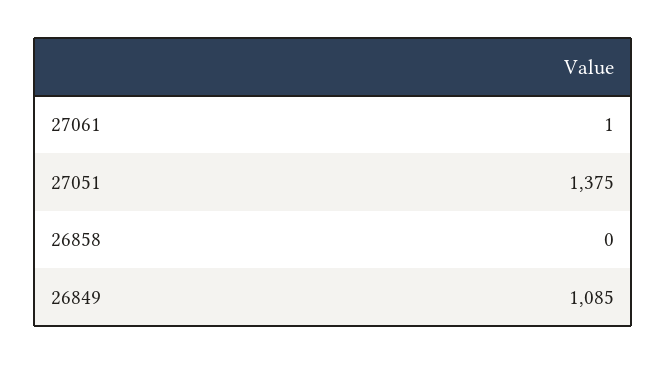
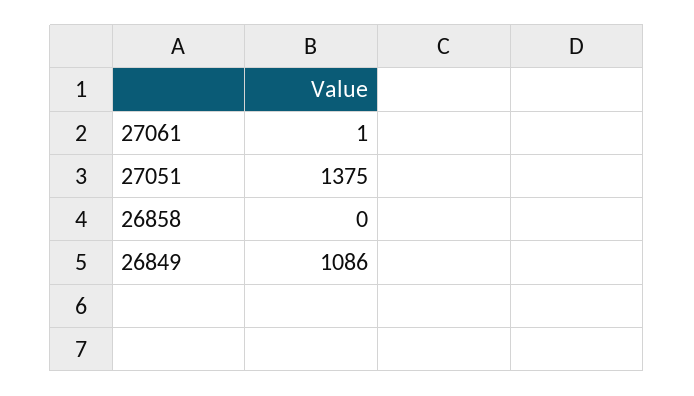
  {
    "27061": 1,
    "27051": 1375,
    "26858": 0,
-   "26849": 1085
+   "26849": 1086
  }

